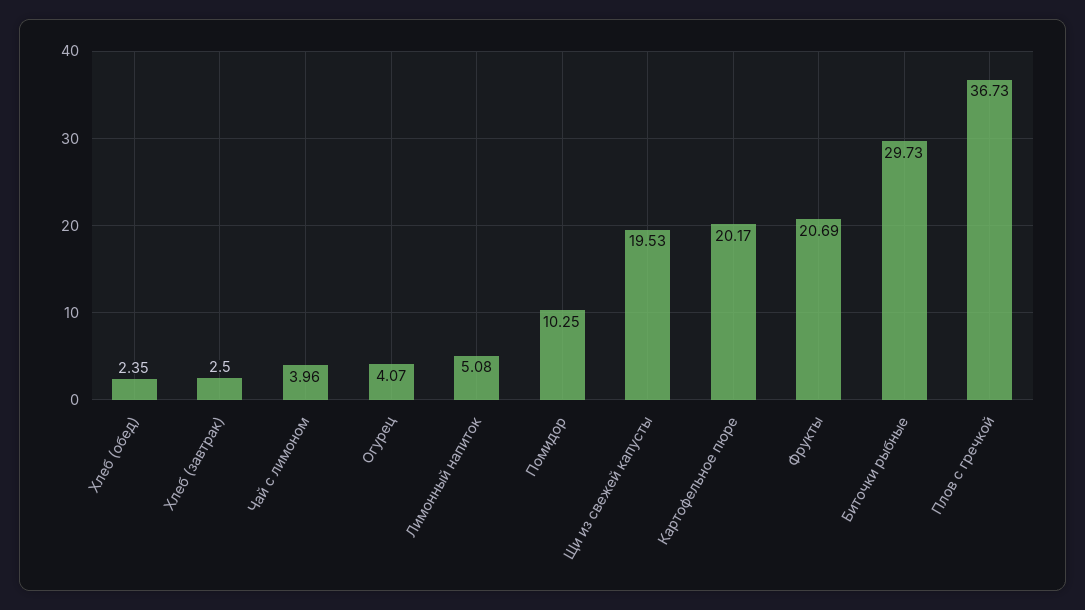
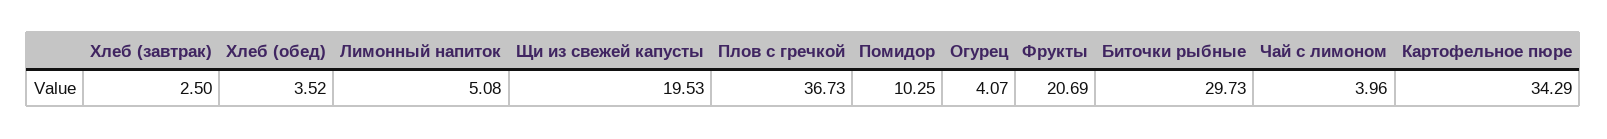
  {
-   "Хлеб (обед)": 2.35,
+   "Хлеб (обед)": 3.52,
    "Хлеб (завтрак)": 2.5,
    "Чай с лимоном": 3.96,
    "Огурец": 4.07,
    "Лимонный напиток": 5.08,
    "Помидор": 10.25,
    "Щи из свежей капусты": 19.53,
-   "Картофельное пюре": 20.17,
+   "Картофельное пюре": 34.29,
    "Фрукты": 20.69,
    "Биточки рыбные": 29.73,
    "Плов с гречкой": 36.73
  }

